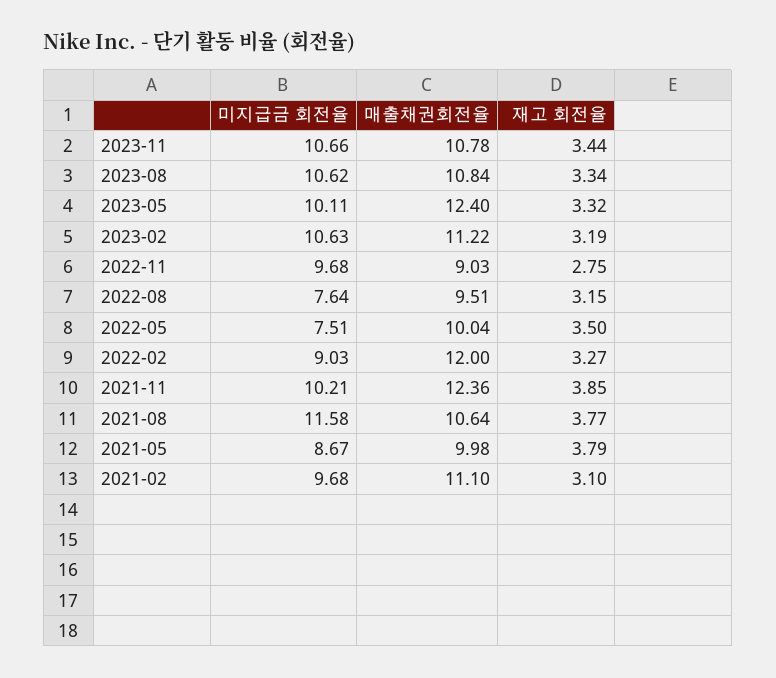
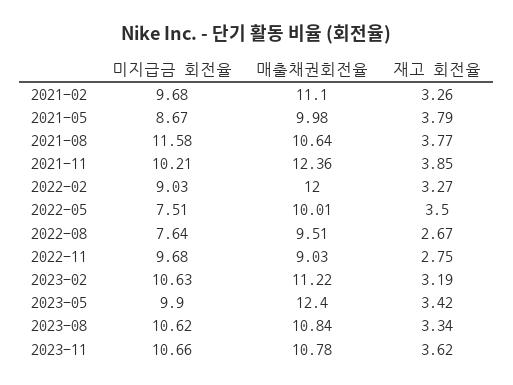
  {
    "미지급금 회전율": {
      "2023-11": 10.66,
      "2023-08": 10.62,
-     "2023-05": 10.11,
+     "2023-05": 9.9,
      "2023-02": 10.63,
      "2022-11": 9.68,
      "2022-08": 7.64,
      "2022-05": 7.51,
      "2022-02": 9.03,
      "2021-11": 10.21,
      "2021-08": 11.58,
      "2021-05": 8.67,
      "2021-02": 9.68
    },
    "매출채권회전율": {
      "2023-11": 10.78,
      "2023-08": 10.84,
      "2023-05": 12.4,
      "2023-02": 11.22,
      "2022-11": 9.03,
      "2022-08": 9.51,
-     "2022-05": 10.04,
+     "2022-05": 10.01,
      "2022-02": 12,
      "2021-11": 12.36,
      "2021-08": 10.64,
      "2021-05": 9.98,
      "2021-02": 11.1
    },
    "재고 회전율": {
-     "2023-11": 3.44,
+     "2023-11": 3.62,
      "2023-08": 3.34,
-     "2023-05": 3.32,
+     "2023-05": 3.42,
      "2023-02": 3.19,
      "2022-11": 2.75,
-     "2022-08": 3.15,
+     "2022-08": 2.67,
      "2022-05": 3.5,
      "2022-02": 3.27,
      "2021-11": 3.85,
      "2021-08": 3.77,
      "2021-05": 3.79,
-     "2021-02": 3.1
+     "2021-02": 3.26
    }
  }

